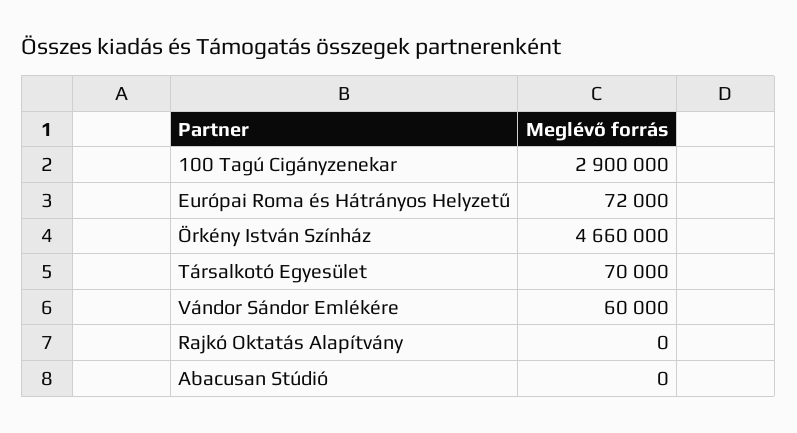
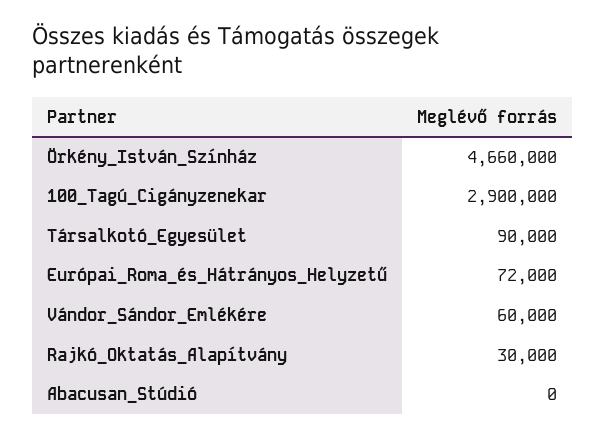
  {
    "100 Tagú Cigányzenekar": 2900000,
    "Európai Roma és Hátrányos Helyzetű": 72000,
    "Örkény István Színház": 4660000,
-   "Társalkotó Egyesület": 70000,
+   "Társalkotó Egyesület": 90000,
    "Vándor Sándor Emlékére": 60000,
-   "Rajkó Oktatás Alapítvány": 0,
+   "Rajkó Oktatás Alapítvány": 30000,
    "Abacusan Stúdió": 0
  }

